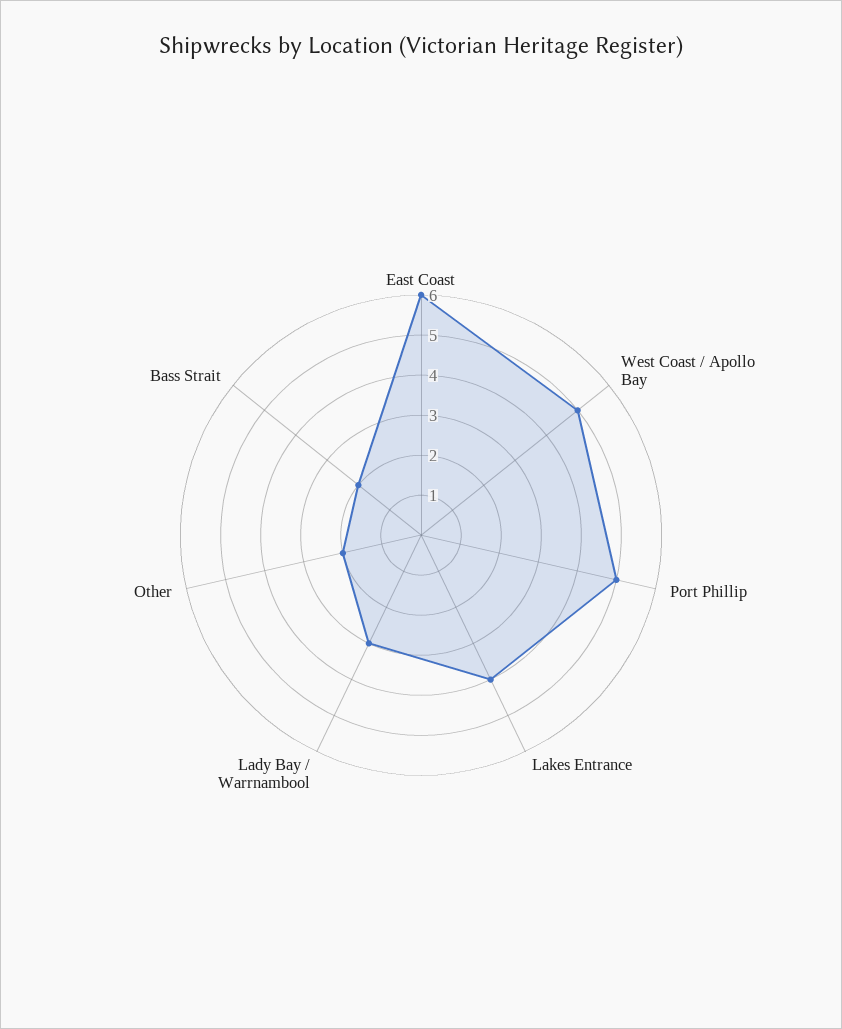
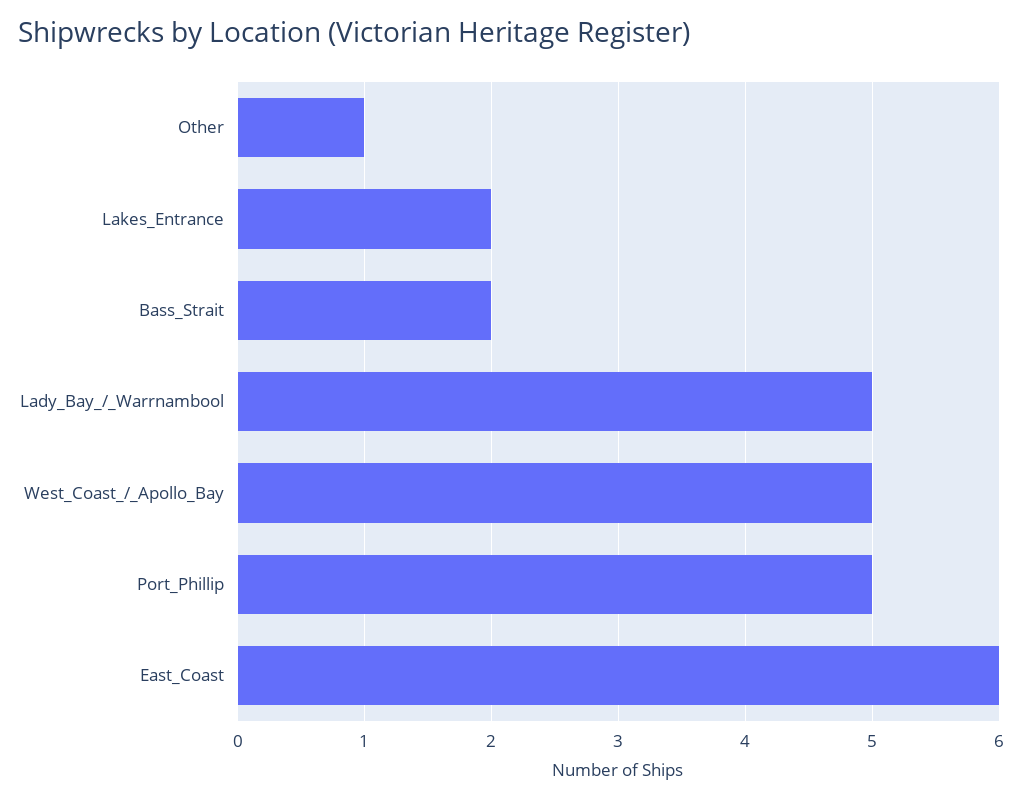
  {
    "East Coast": 6,
    "West Coast / Apollo Bay": 5,
    "Port Phillip": 5,
-   "Lakes Entrance": 4,
+   "Lakes Entrance": 2,
-   "Lady Bay / Warrnambool": 3,
+   "Lady Bay / Warrnambool": 5,
-   "Other": 2,
+   "Other": 1,
    "Bass Strait": 2
  }

